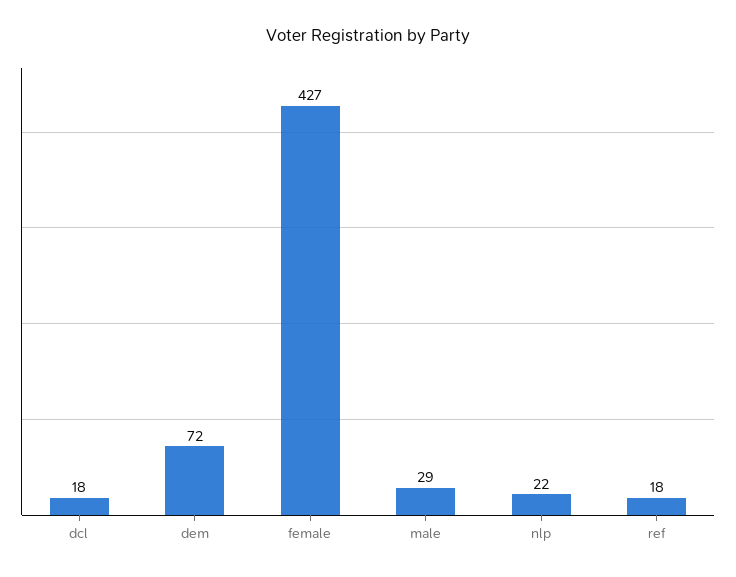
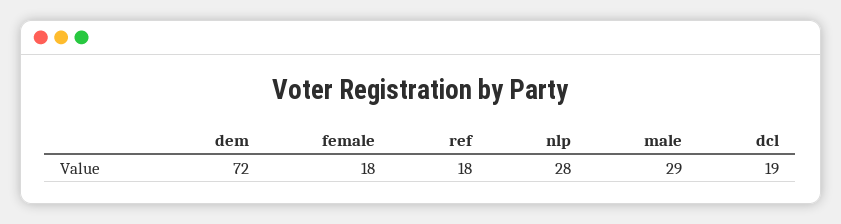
  {
-   "dcl": 18,
+   "dcl": 19,
    "dem": 72,
-   "female": 427,
+   "female": 18,
    "male": 29,
-   "nlp": 22,
+   "nlp": 28,
    "ref": 18
  }

